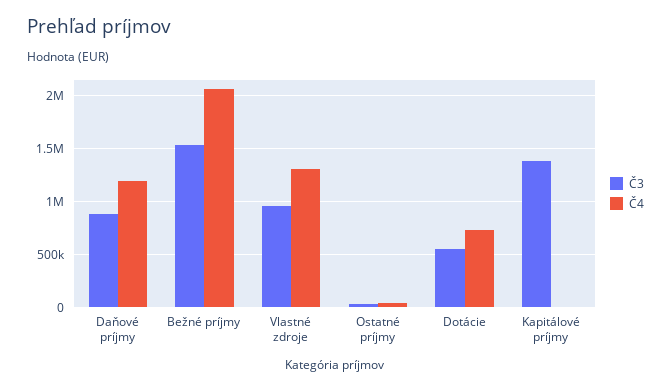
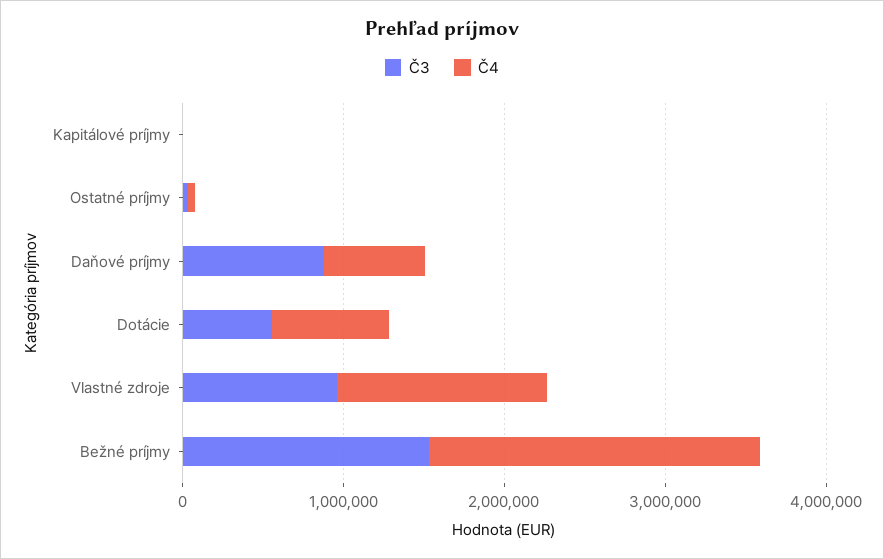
  {
    "Č3": {
      "Daňové príjmy": 900000,
      "Bežné príjmy": 1500000,
      "Vlastné zdroje": 1000000,
      "Ostatné príjmy": 0,
      "Dotácie": 600000,
-     "Kapitálové príjmy": 1400000
+     "Kapitálové príjmy": 0
    },
    "Č4": {
-     "Daňové príjmy": 1200000,
+     "Daňové príjmy": 600000,
      "Bežné príjmy": 2100000,
      "Vlastné zdroje": 1300000,
      "Ostatné príjmy": 0,
      "Dotácie": 700000,
      "Kapitálové príjmy": 0
    }
  }

